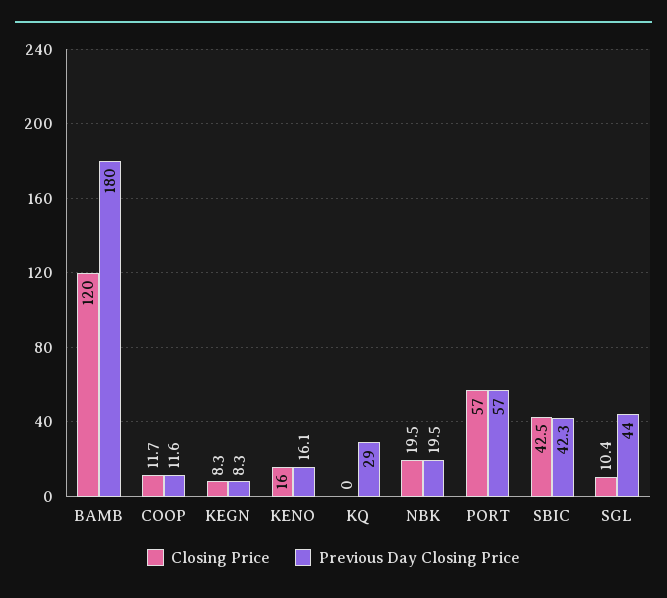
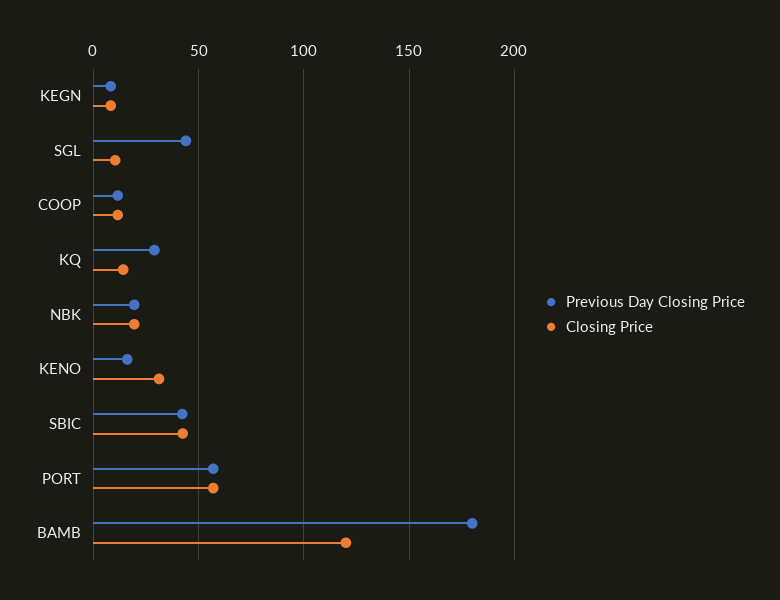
  {
    "Closing Price": {
      "BAMB": 120,
      "COOP": 11.7,
      "KEGN": 8.3,
-     "KENO": 16,
+     "KENO": 30,
-     "KQ": 0,
+     "KQ": 15,
      "NBK": 19.5,
      "PORT": 57,
      "SBIC": 42.5,
      "SGL": 10.4
    },
    "Previous Day Closing Price": {
      "BAMB": 180,
      "COOP": 11.6,
      "KEGN": 8.3,
      "KENO": 16.1,
      "KQ": 29,
      "NBK": 19.5,
      "PORT": 57,
      "SBIC": 42.3,
      "SGL": 44
    }
  }

